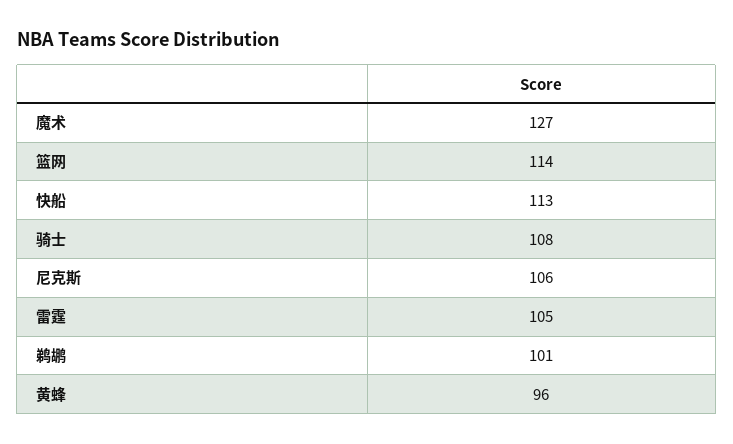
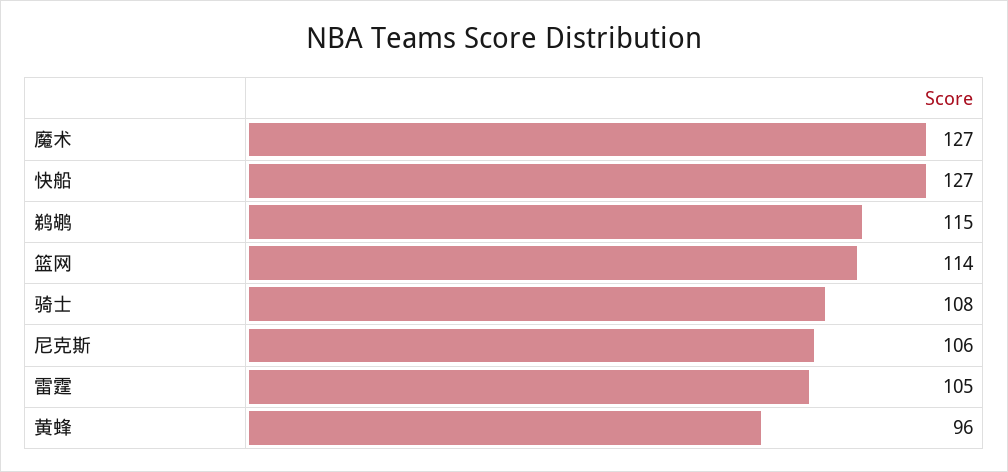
  {
    "魔术": 127,
    "篮网": 114,
-   "快船": 113,
+   "快船": 127,
    "骑士": 108,
    "尼克斯": 106,
    "雷霆": 105,
-   "鹈鹕": 101,
+   "鹈鹕": 115,
    "黄蜂": 96
  }

